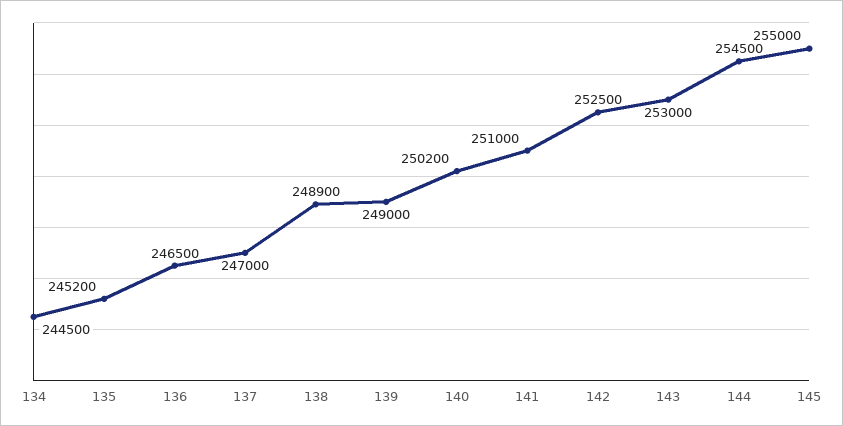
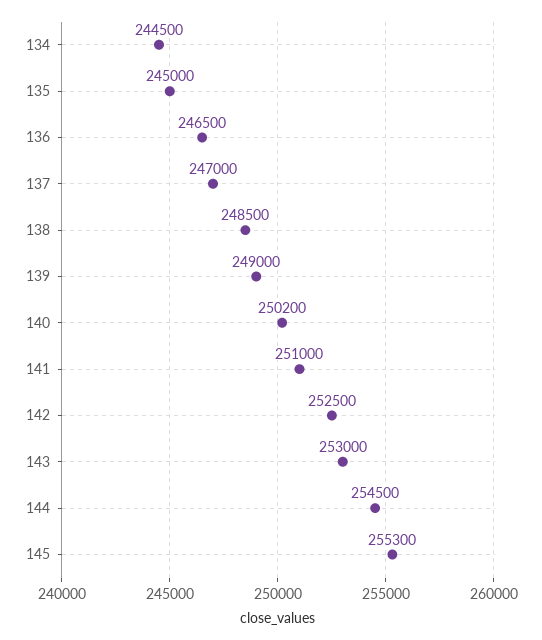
  {
    "134": 244500,
-   "135": 245200,
+   "135": 245000,
    "136": 246500,
    "137": 247000,
-   "138": 248900,
+   "138": 248500,
    "139": 249000,
    "140": 250200,
    "141": 251000,
    "142": 252500,
    "143": 253000,
    "144": 254500,
-   "145": 255000
+   "145": 255300
  }

